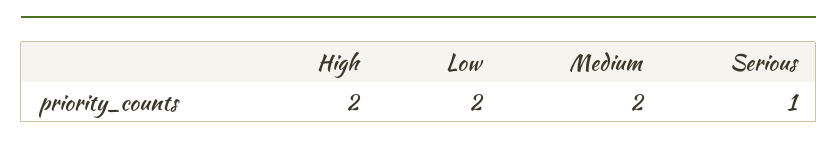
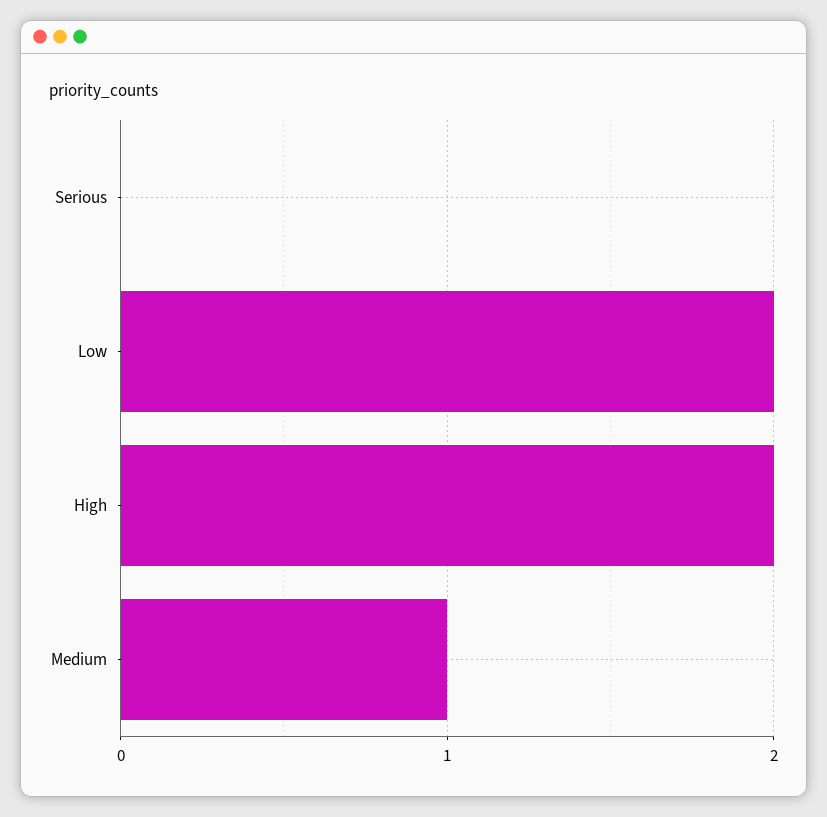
  {
    "High": 2,
    "Low": 2,
-   "Medium": 2,
+   "Medium": 1,
-   "Serious": 1
+   "Serious": 0
  }

